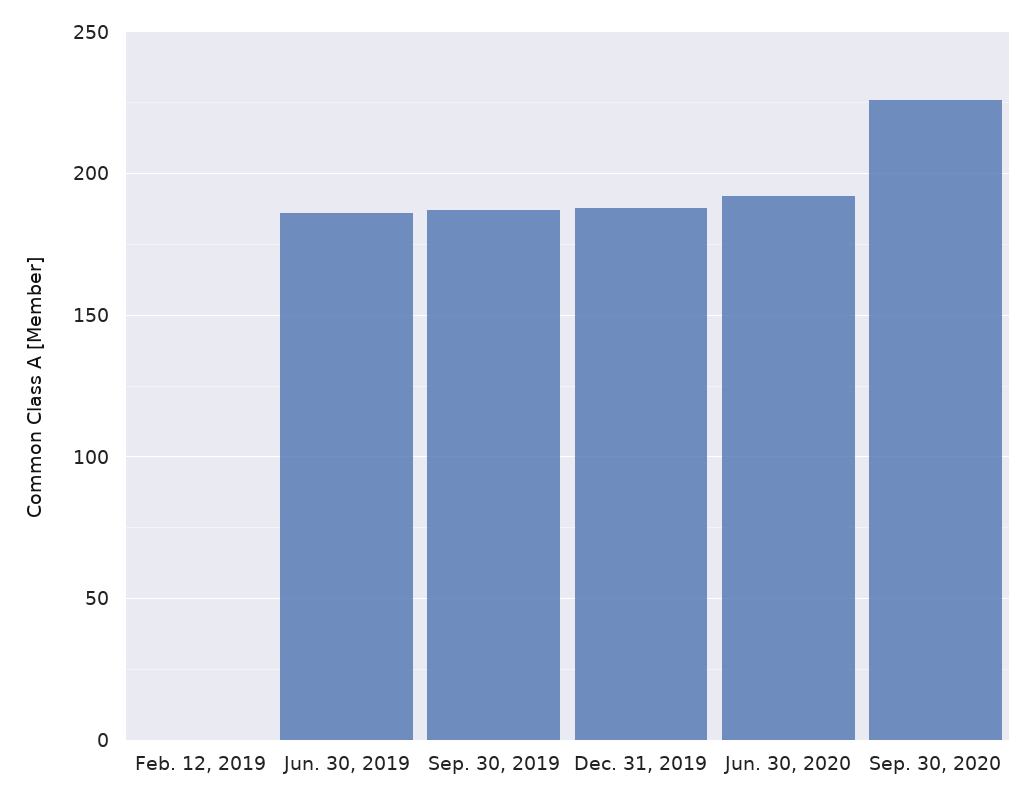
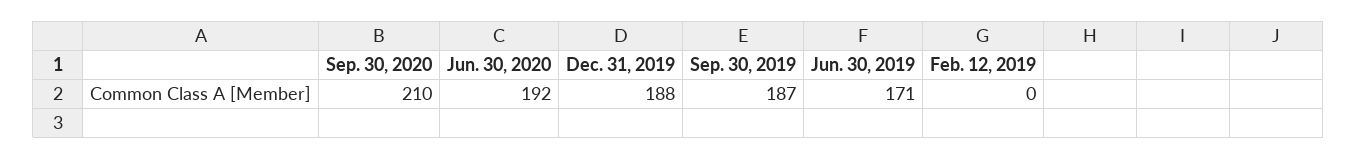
  {
    "Feb. 12, 2019": 0,
-   "Jun. 30, 2019": 185,
+   "Jun. 30, 2019": 171,
    "Sep. 30, 2019": 187,
    "Dec. 31, 2019": 188,
    "Jun. 30, 2020": 192,
-   "Sep. 30, 2020": 225
+   "Sep. 30, 2020": 210
  }

